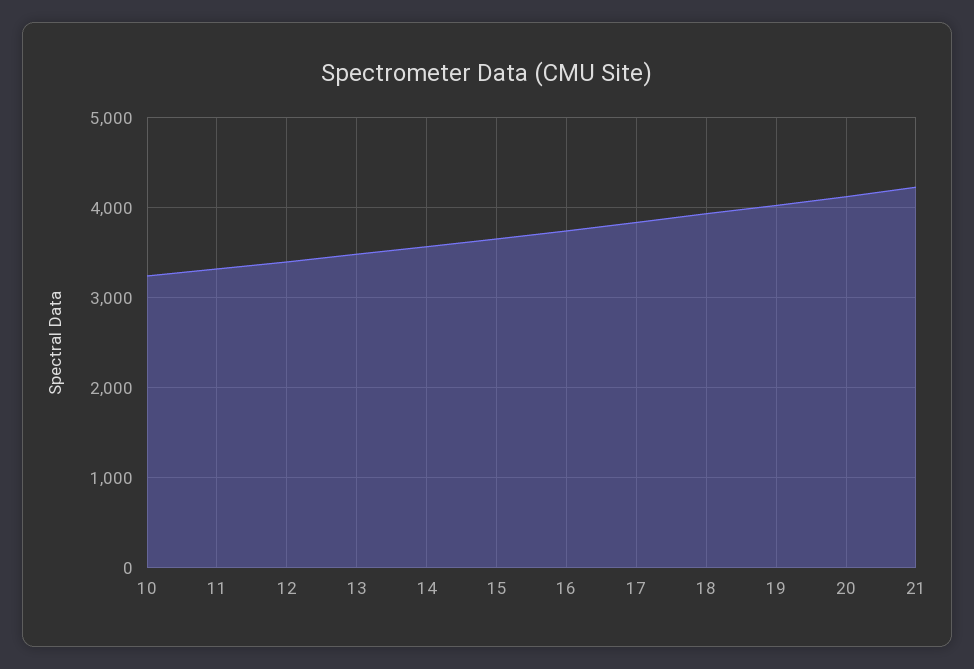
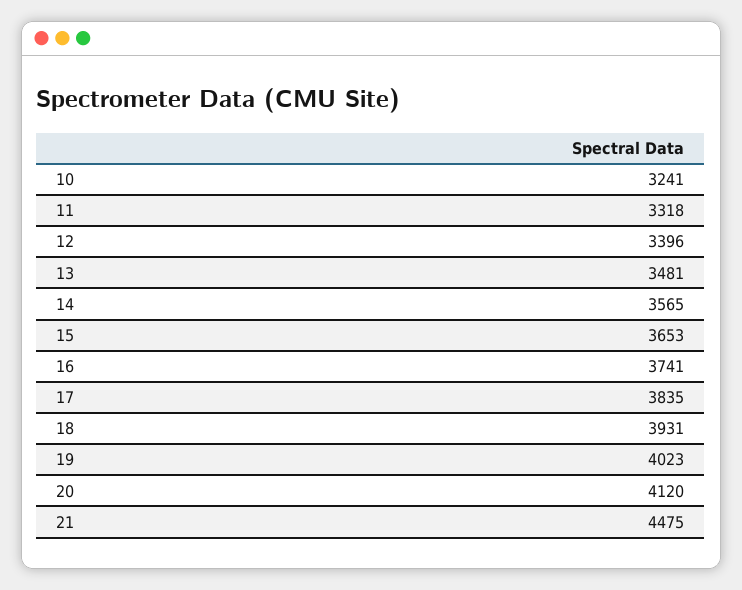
  {
    "10": 3241,
    "11": 3318,
    "12": 3396,
    "13": 3481,
    "14": 3565,
    "15": 3653,
    "16": 3741,
    "17": 3835,
    "18": 3931,
    "19": 4023,
    "20": 4120,
-   "21": 4200
+   "21": 4475
  }

